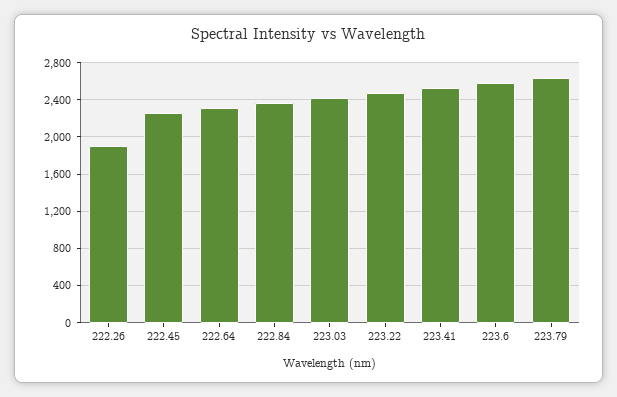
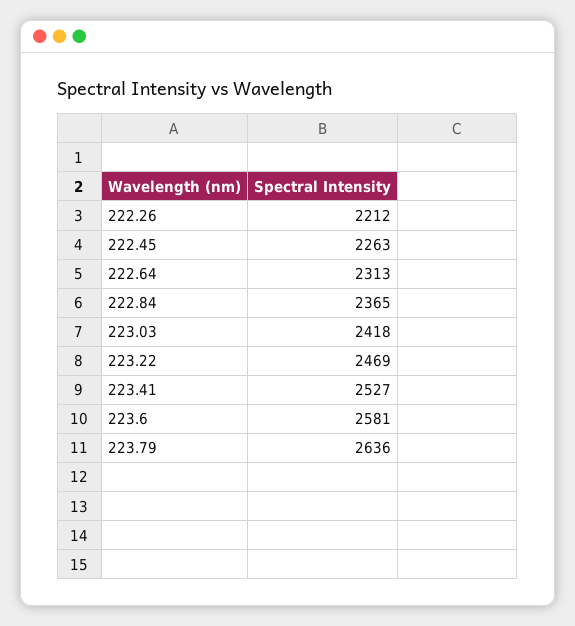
  {
-   "222.26": 1900,
+   "222.26": 2212,
    "222.45": 2263,
    "222.64": 2313,
    "222.84": 2365,
    "223.03": 2418,
    "223.22": 2469,
    "223.41": 2527,
    "223.6": 2581,
    "223.79": 2636
  }

